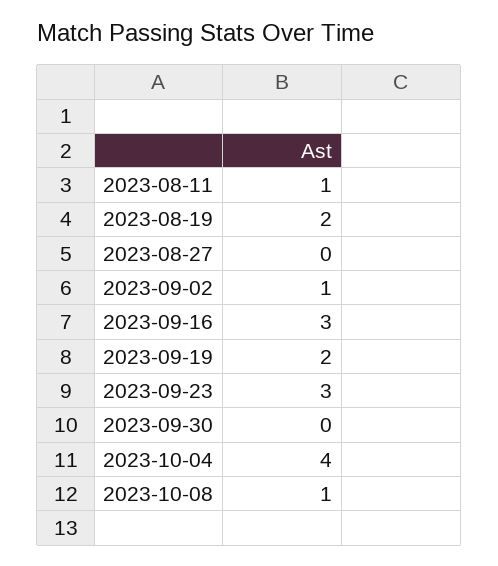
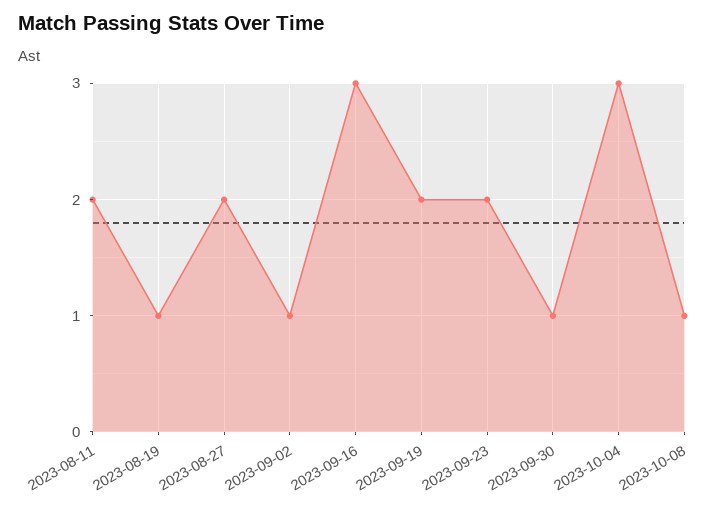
  {
-   "2023-08-11": 1,
+   "2023-08-11": 2,
-   "2023-08-19": 2,
+   "2023-08-19": 1,
-   "2023-08-27": 0,
+   "2023-08-27": 2,
    "2023-09-02": 1,
    "2023-09-16": 3,
    "2023-09-19": 2,
-   "2023-09-23": 3,
+   "2023-09-23": 2,
-   "2023-09-30": 0,
+   "2023-09-30": 1,
-   "2023-10-04": 4,
+   "2023-10-04": 3,
    "2023-10-08": 1
  }

